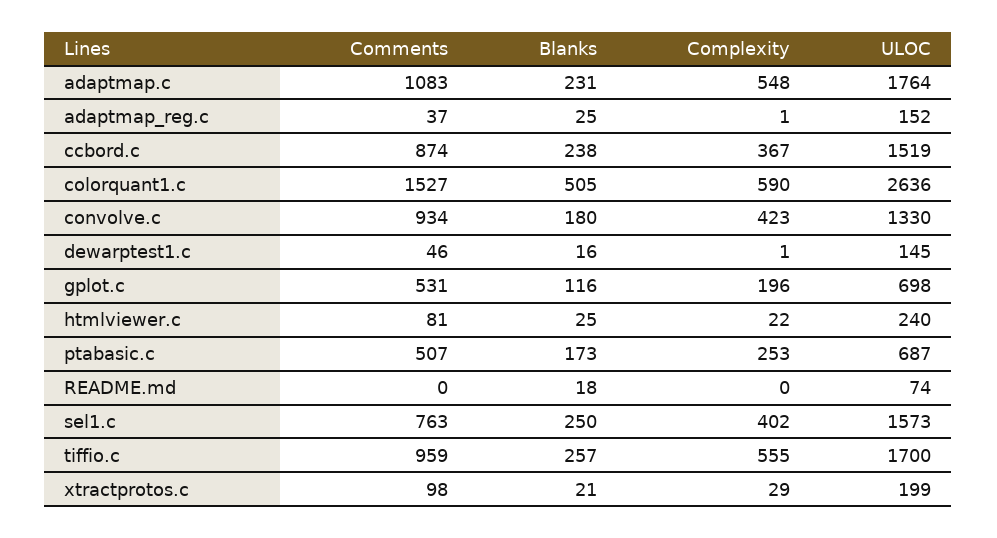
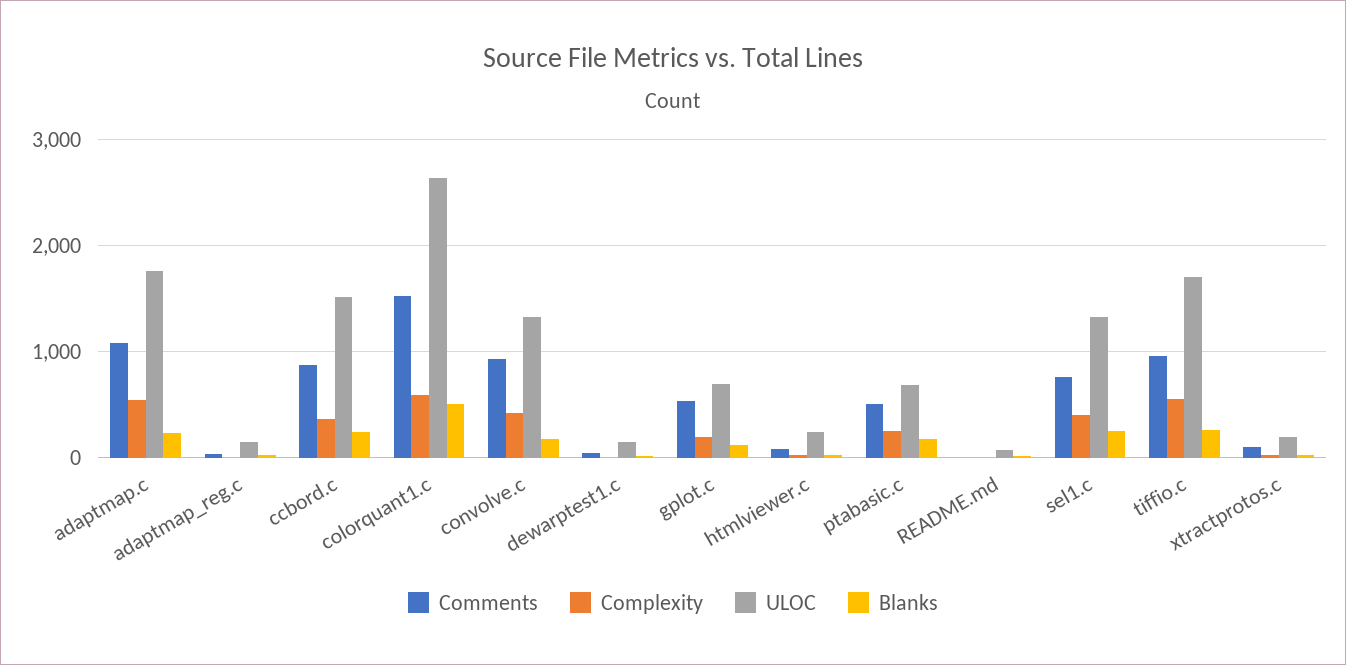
  {
    "Comments": {
      "adaptmap.c": 1083,
      "adaptmap_reg.c": 37,
      "ccbord.c": 874,
      "colorquant1.c": 1527,
      "convolve.c": 934,
      "dewarptest1.c": 46,
      "gplot.c": 531,
      "htmlviewer.c": 81,
      "ptabasic.c": 507,
      "README.md": 0,
      "sel1.c": 763,
      "tiffio.c": 959,
      "xtractprotos.c": 98
    },
    "Blanks": {
      "adaptmap.c": 231,
      "adaptmap_reg.c": 25,
      "ccbord.c": 238,
      "colorquant1.c": 505,
      "convolve.c": 180,
      "dewarptest1.c": 16,
      "gplot.c": 116,
      "htmlviewer.c": 25,
      "ptabasic.c": 173,
      "README.md": 18,
      "sel1.c": 250,
      "tiffio.c": 257,
      "xtractprotos.c": 21
    },
    "Complexity": {
      "adaptmap.c": 548,
      "adaptmap_reg.c": 1,
      "ccbord.c": 367,
      "colorquant1.c": 590,
      "convolve.c": 423,
      "dewarptest1.c": 1,
      "gplot.c": 196,
      "htmlviewer.c": 22,
      "ptabasic.c": 253,
      "README.md": 0,
      "sel1.c": 402,
      "tiffio.c": 555,
      "xtractprotos.c": 29
    },
    "ULOC": {
      "adaptmap.c": 1764,
      "adaptmap_reg.c": 152,
      "ccbord.c": 1519,
      "colorquant1.c": 2636,
      "convolve.c": 1330,
      "dewarptest1.c": 145,
      "gplot.c": 698,
      "htmlviewer.c": 240,
      "ptabasic.c": 687,
      "README.md": 74,
-     "sel1.c": 1573,
+     "sel1.c": 1300,
      "tiffio.c": 1700,
      "xtractprotos.c": 199
    }
  }

